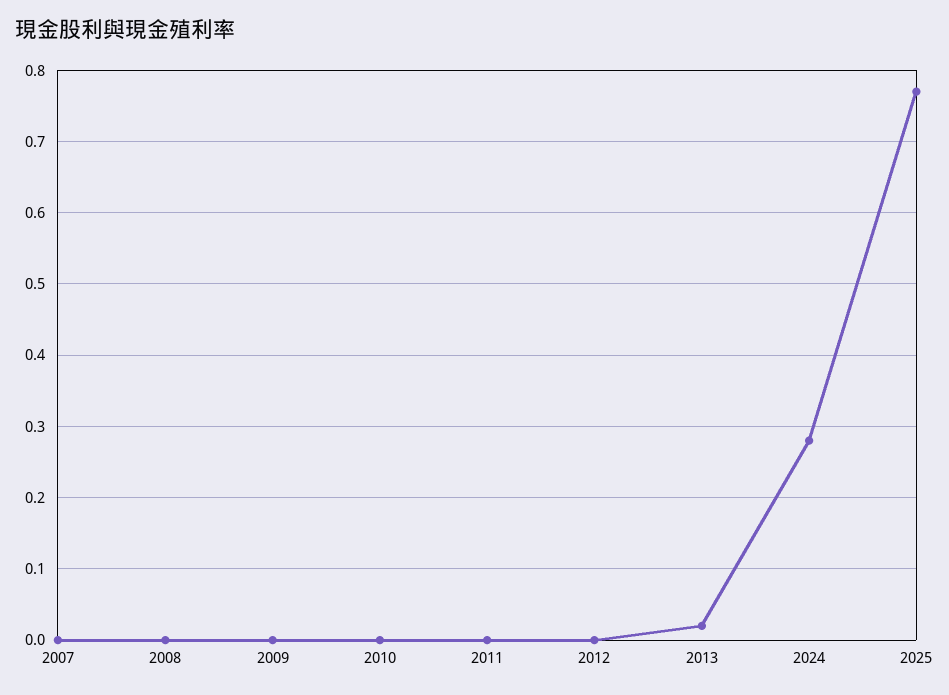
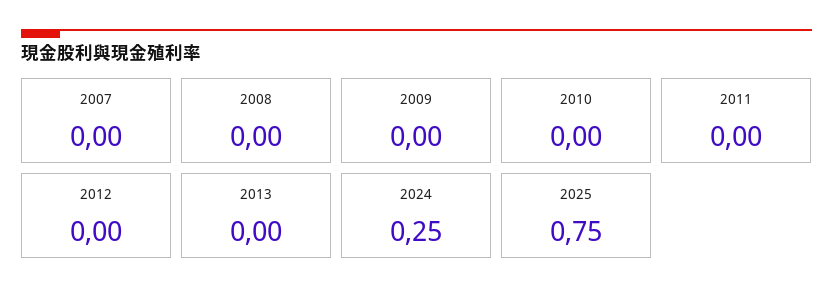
  {
    "2007": 0,
    "2008": 0,
    "2009": 0,
    "2010": 0,
    "2011": 0,
    "2012": 0,
-   "2013": 0.02,
+   "2013": 0,
-   "2024": 0.28,
+   "2024": 0.25,
-   "2025": 0.77
+   "2025": 0.75
  }

